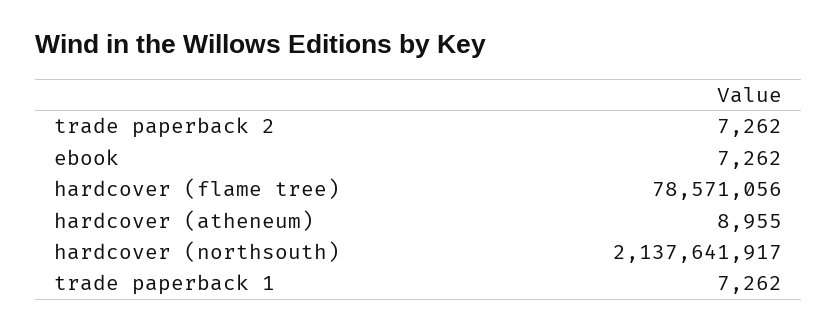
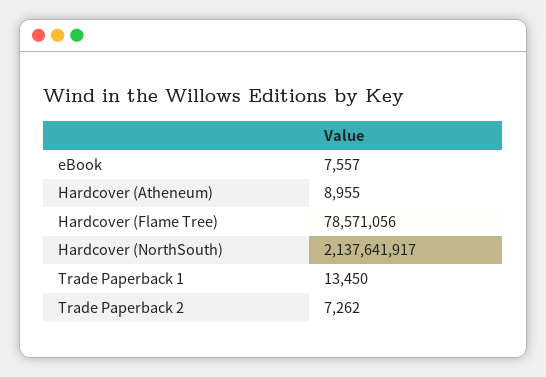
  {
    "trade paperback 2": 7262,
-   "ebook": 7262,
+   "ebook": 7557,
    "hardcover (flame tree)": 78571056,
    "hardcover (atheneum)": 8955,
    "hardcover (northsouth)": 2137641917,
-   "trade paperback 1": 7262
+   "trade paperback 1": 13450
  }

